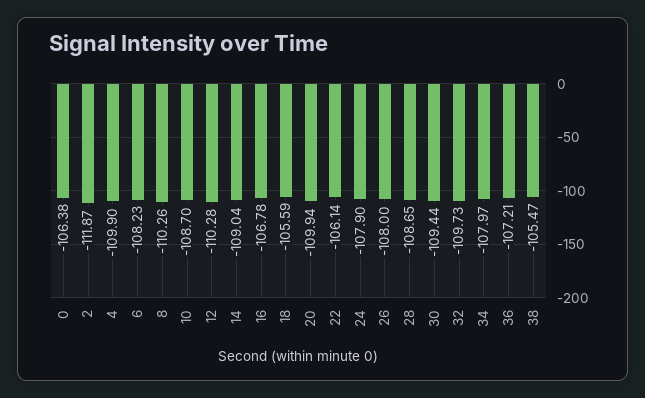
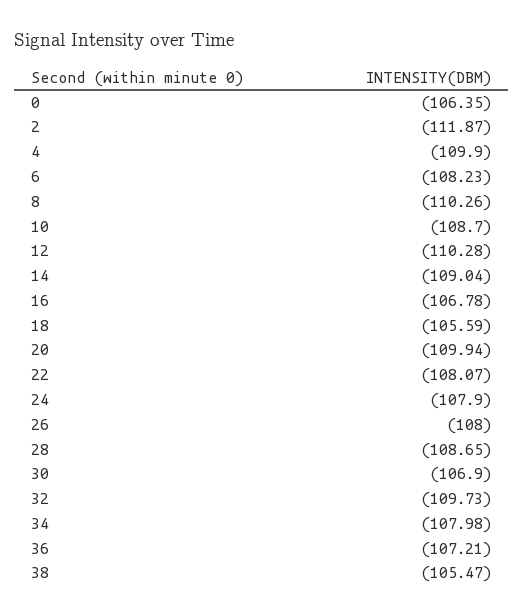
  {
-   "0": -106.38,
+   "0": -106.35,
    "2": -111.87,
    "4": -109.9,
    "6": -108.23,
    "8": -110.26,
    "10": -108.7,
    "12": -110.28,
    "14": -109.04,
    "16": -106.78,
    "18": -105.59,
    "20": -109.94,
-   "22": -106.14,
+   "22": -108.07,
    "24": -107.9,
    "26": -108,
    "28": -108.65,
-   "30": -109.44,
+   "30": -106.9,
    "32": -109.73,
-   "34": -107.97,
+   "34": -107.98,
    "36": -107.21,
    "38": -105.47
  }

